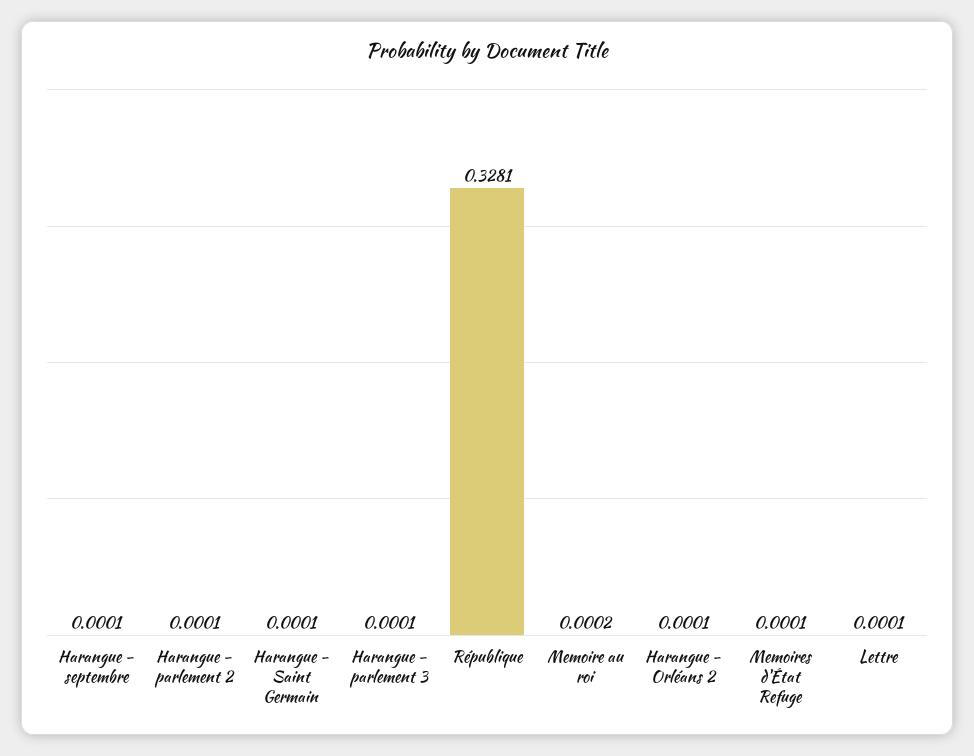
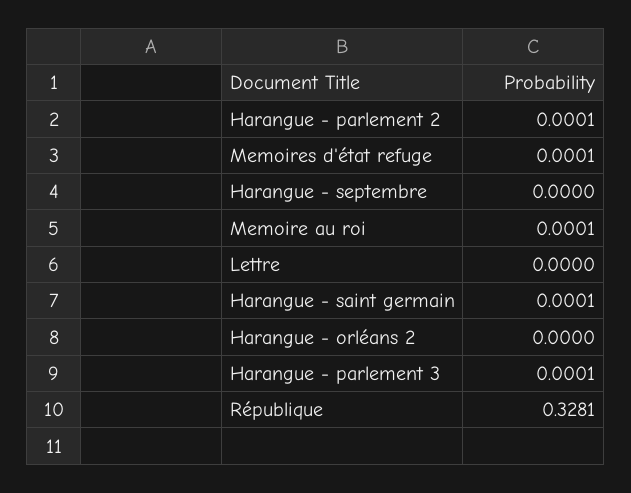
  {
-   "Harangue - septembre": 0.0001,
+   "Harangue - septembre": 0,
    "Harangue - parlement 2": 0.0001,
    "Harangue - Saint Germain": 0.0001,
    "Harangue - parlement 3": 0.0001,
    "République": 0.3281,
-   "Memoire au roi": 0.0002,
+   "Memoire au roi": 0.0001,
-   "Harangue - Orléans 2": 0.0001,
+   "Harangue - Orléans 2": 0,
    "Memoires d'État Refuge": 0.0001,
-   "Lettre": 0.0001
+   "Lettre": 0
  }

